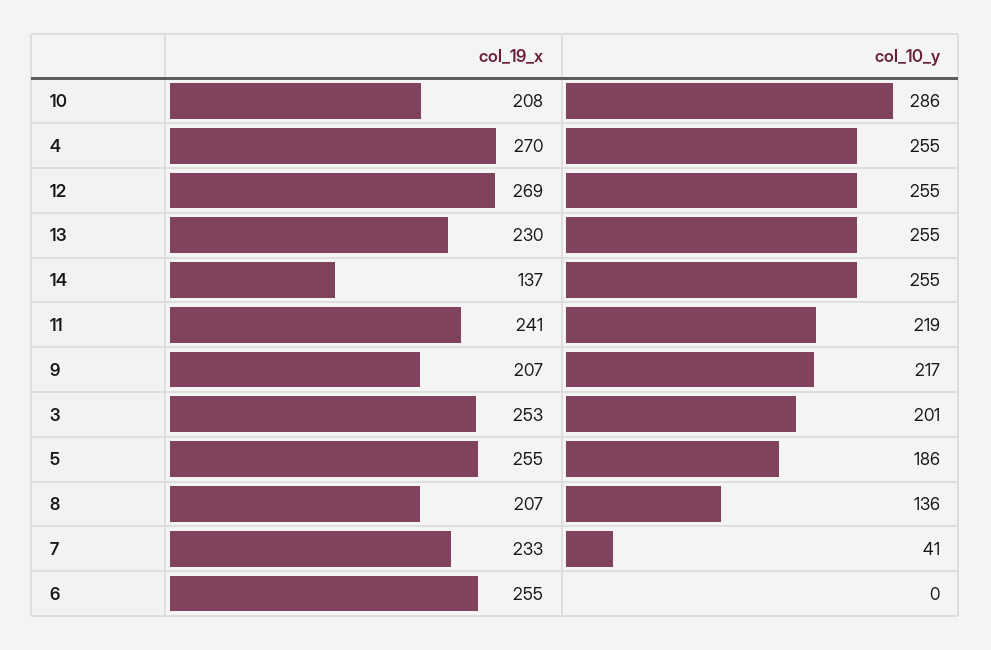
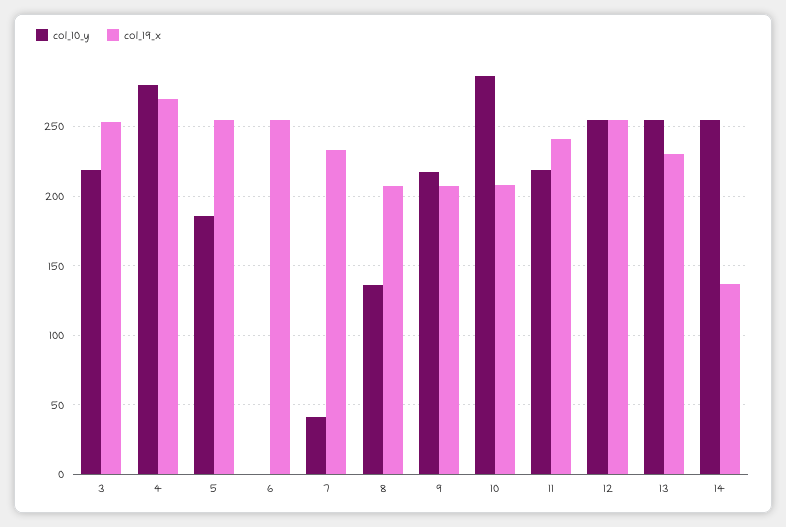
  {
    "col_19_x": {
      "10": 208,
      "4": 270,
-     "12": 269,
+     "12": 255,
      "13": 230,
      "14": 137,
      "11": 241,
      "9": 207,
      "3": 253,
      "5": 255,
      "8": 207,
      "7": 233,
      "6": 255
    },
    "col_10_y": {
      "10": 286,
-     "4": 255,
+     "4": 280,
      "12": 255,
      "13": 255,
      "14": 255,
      "11": 219,
      "9": 217,
-     "3": 201,
+     "3": 220,
      "5": 186,
      "8": 136,
      "7": 41,
      "6": 0
    }
  }

